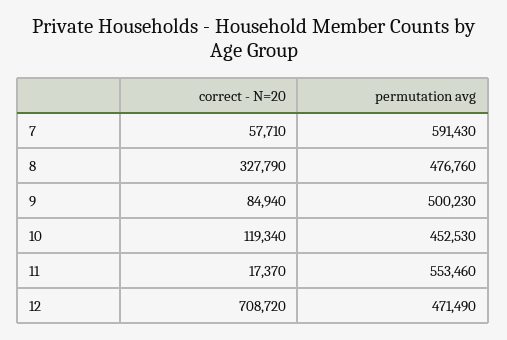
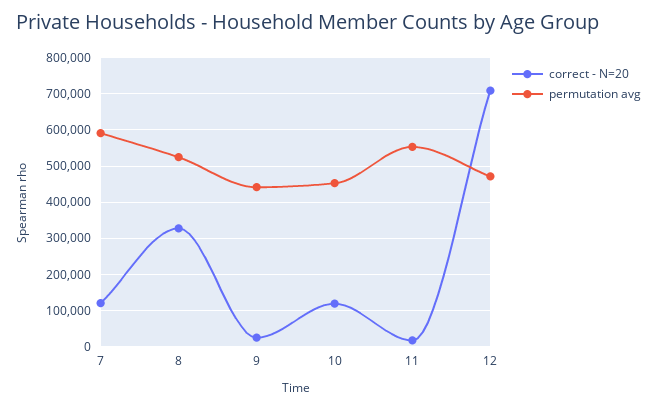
  {
    "correct - N=20": {
-     "7": 57710,
+     "7": 120000,
      "8": 327790,
-     "9": 84940,
+     "9": 20000,
      "10": 119340,
      "11": 17370,
      "12": 708720
    },
    "permutation avg": {
      "7": 591430,
-     "8": 476760,
+     "8": 520000,
-     "9": 500230,
+     "9": 440000,
      "10": 452530,
      "11": 553460,
      "12": 471490
    }
  }

